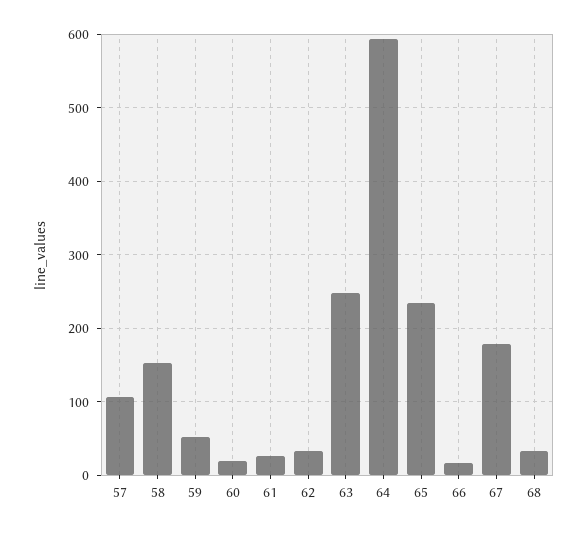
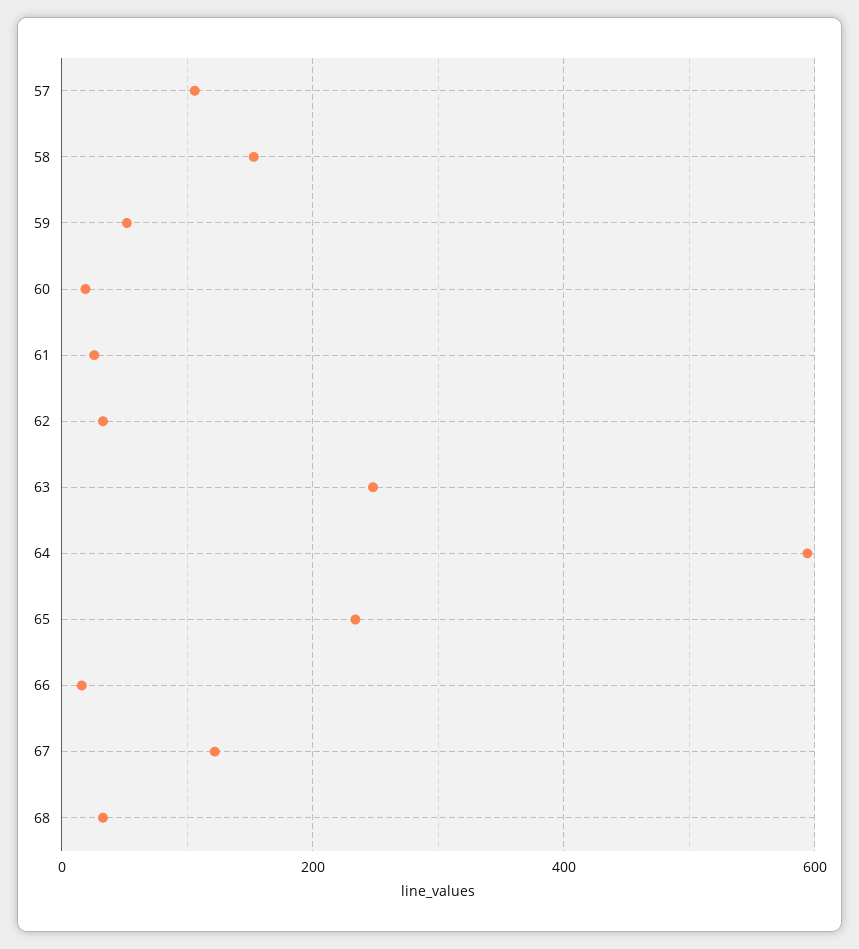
  {
    "57": 110,
    "58": 150,
    "59": 50,
    "60": 20,
    "61": 30,
    "62": 30,
    "63": 250,
    "64": 590,
    "65": 230,
    "66": 20,
-   "67": 180,
+   "67": 120,
    "68": 30
  }

